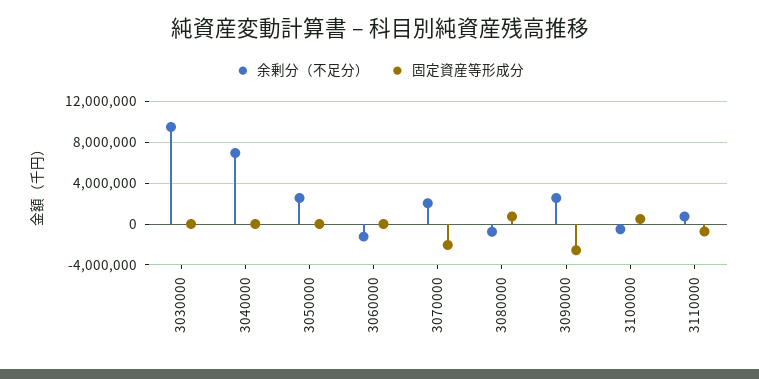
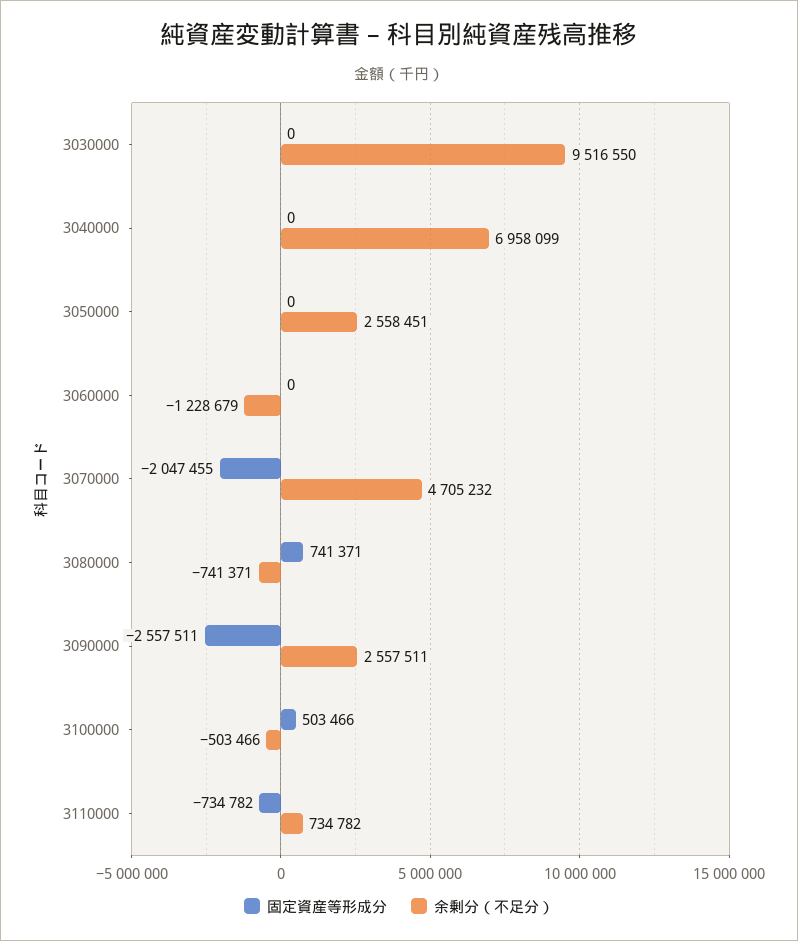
  {
    "余剰分（不足分）": {
      "3030000": 9516550,
      "3040000": 6958099,
      "3050000": 2558451,
      "3060000": -1228679,
-     "3070000": 2000000,
+     "3070000": 4705232,
      "3080000": -741371,
      "3090000": 2557511,
      "3100000": -503466,
      "3110000": 734782
    },
    "固定資産等形成分": {
      "3030000": 0,
      "3040000": 0,
      "3050000": 0,
      "3060000": 0,
      "3070000": -2047455,
      "3080000": 741371,
      "3090000": -2557511,
      "3100000": 503466,
      "3110000": -734782
    }
  }

